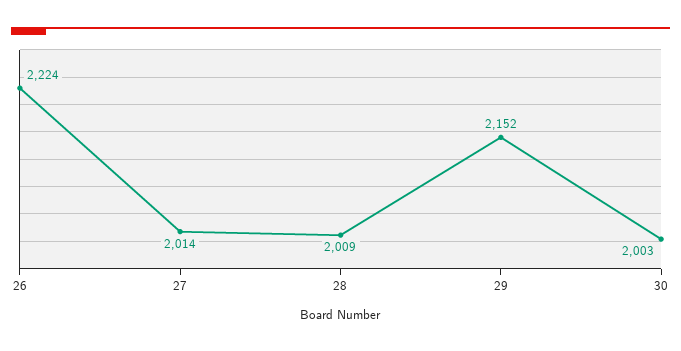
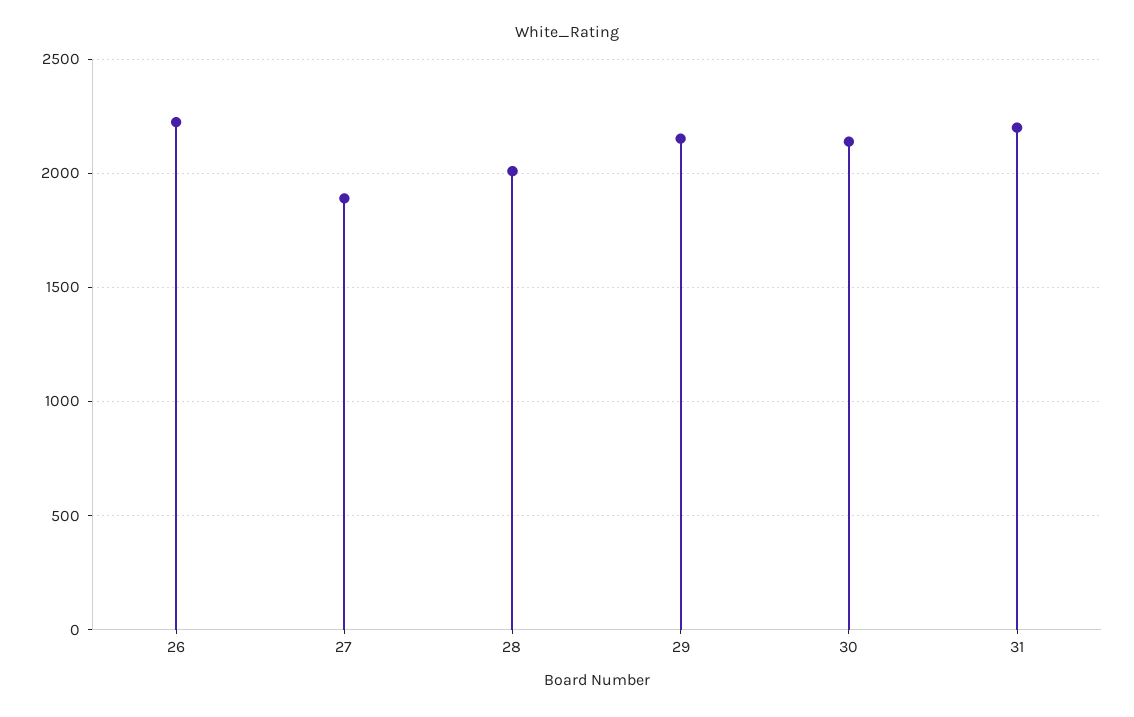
  {
    "26": 2224,
-   "27": 2014,
+   "27": 1900,
    "28": 2009,
    "29": 2152,
-   "30": 2003
+   "30": 2150,
+   "31": 2200
  }

